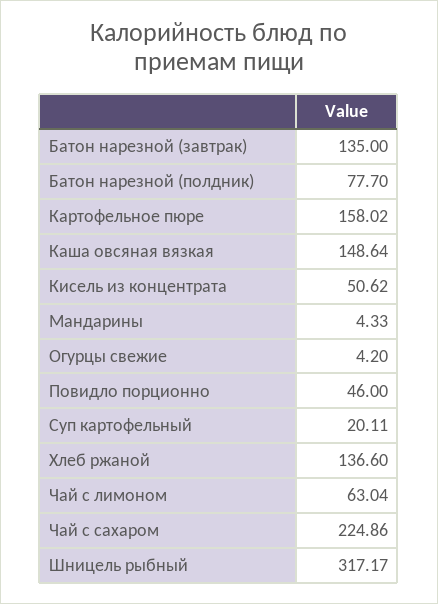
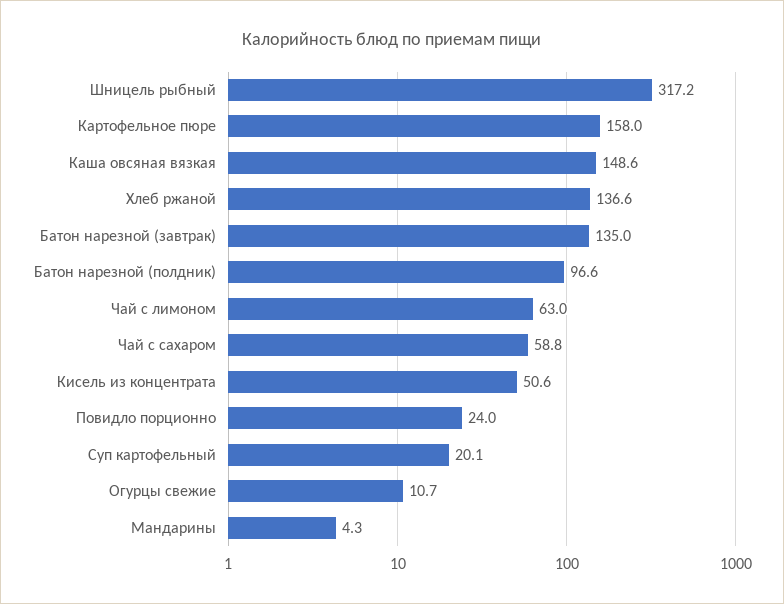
  {
    "Батон нарезной (завтрак)": 135,
-   "Батон нарезной (полдник)": 77.7,
+   "Батон нарезной (полдник)": 96.6,
    "Картофельное пюре": 158.02,
    "Каша овсяная вязкая": 148.64,
    "Кисель из концентрата": 50.62,
    "Мандарины": 4.33,
-   "Огурцы свежие": 4.2,
+   "Огурцы свежие": 10.7,
-   "Повидло порционно": 46,
+   "Повидло порционно": 24,
    "Суп картофельный": 20.11,
    "Хлеб ржаной": 136.6,
    "Чай с лимоном": 63.04,
-   "Чай с сахаром": 224.86,
+   "Чай с сахаром": 58.8,
    "Шницель рыбный": 317.17
  }

